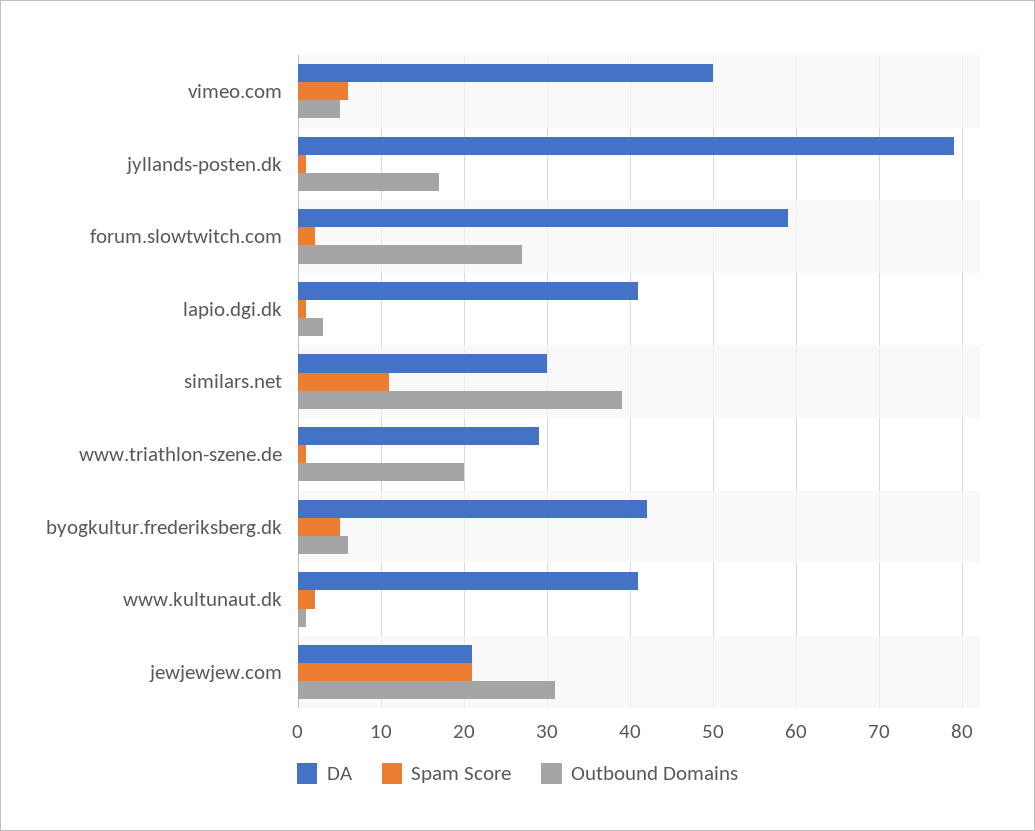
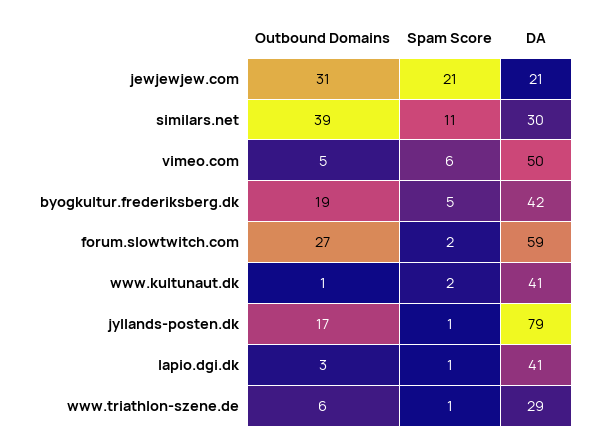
  {
    "DA": {
      "vimeo.com": 50,
      "jyllands-posten.dk": 79,
      "forum.slowtwitch.com": 59,
      "lapio.dgi.dk": 41,
      "similars.net": 30,
      "www.triathlon-szene.de": 29,
      "byogkultur.frederiksberg.dk": 42,
      "www.kultunaut.dk": 41,
      "jewjewjew.com": 21
    },
    "Spam Score": {
      "vimeo.com": 6,
      "jyllands-posten.dk": 1,
      "forum.slowtwitch.com": 2,
      "lapio.dgi.dk": 1,
      "similars.net": 11,
      "www.triathlon-szene.de": 1,
      "byogkultur.frederiksberg.dk": 5,
      "www.kultunaut.dk": 2,
      "jewjewjew.com": 21
    },
    "Outbound Domains": {
      "vimeo.com": 5,
      "jyllands-posten.dk": 17,
      "forum.slowtwitch.com": 27,
      "lapio.dgi.dk": 3,
      "similars.net": 39,
-     "www.triathlon-szene.de": 20,
+     "www.triathlon-szene.de": 6,
-     "byogkultur.frederiksberg.dk": 6,
+     "byogkultur.frederiksberg.dk": 19,
      "www.kultunaut.dk": 1,
      "jewjewjew.com": 31
    }
  }

